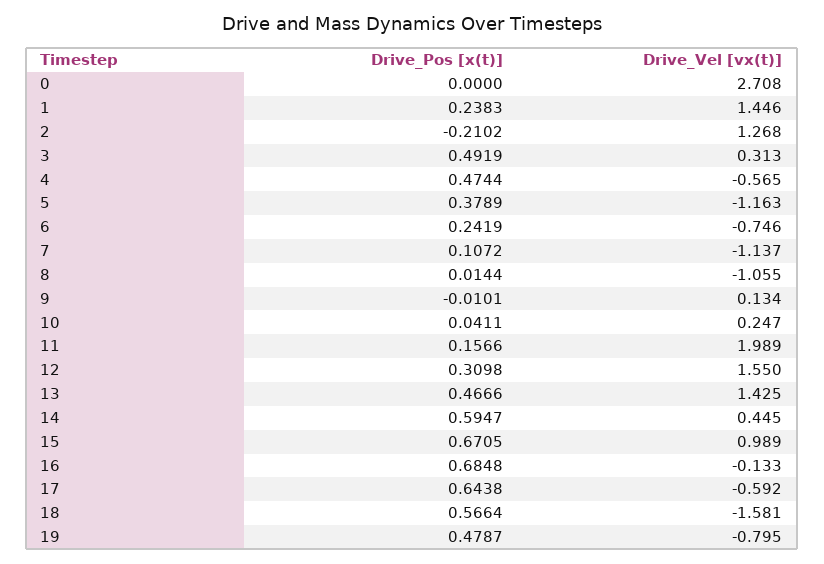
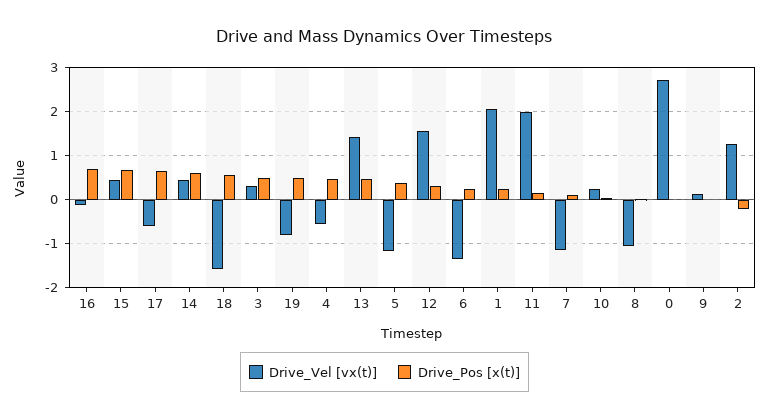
  {
    "Drive_Pos [x(t)]": {
      "0": 0,
      "1": 0.2383,
      "2": -0.2102,
      "3": 0.4919,
      "4": 0.4744,
      "5": 0.3789,
      "6": 0.2419,
      "7": 0.1072,
      "8": 0.0144,
      "9": -0.0101,
      "10": 0.0411,
      "11": 0.1566,
      "12": 0.3098,
      "13": 0.4666,
      "14": 0.5947,
      "15": 0.6705,
      "16": 0.6848,
      "17": 0.6438,
      "18": 0.5664,
      "19": 0.4787
    },
    "Drive_Vel [vx(t)]": {
      "0": 2.708,
-     "1": 1.446,
+     "1": 2,
      "2": 1.268,
      "3": 0.313,
      "4": -0.565,
      "5": -1.163,
-     "6": -0.746,
+     "6": -1.4,
      "7": -1.137,
      "8": -1.055,
      "9": 0.134,
      "10": 0.247,
      "11": 1.989,
      "12": 1.55,
      "13": 1.425,
      "14": 0.445,
-     "15": 0.989,
+     "15": 0.4,
      "16": -0.133,
      "17": -0.592,
      "18": -1.581,
      "19": -0.795
    }
  }

